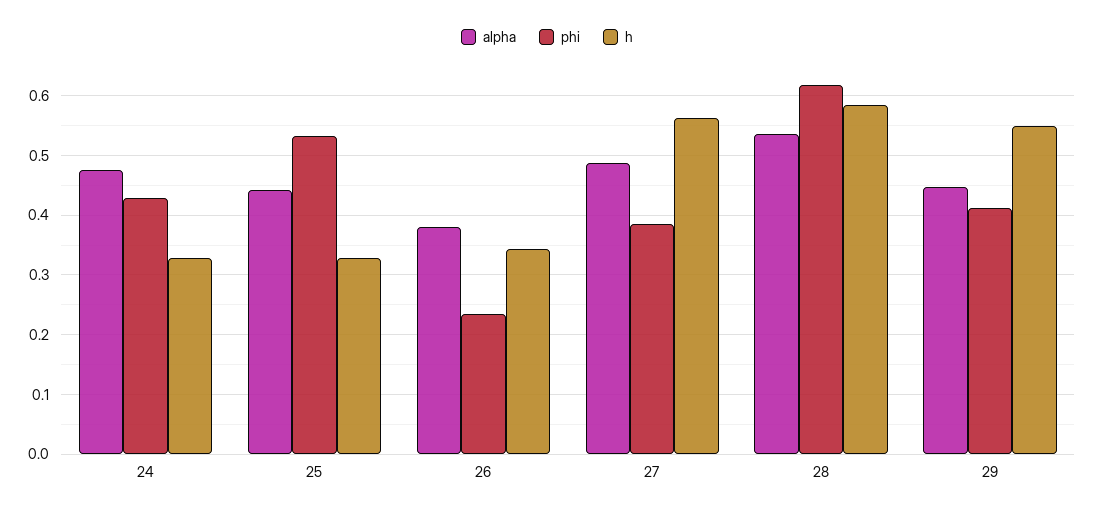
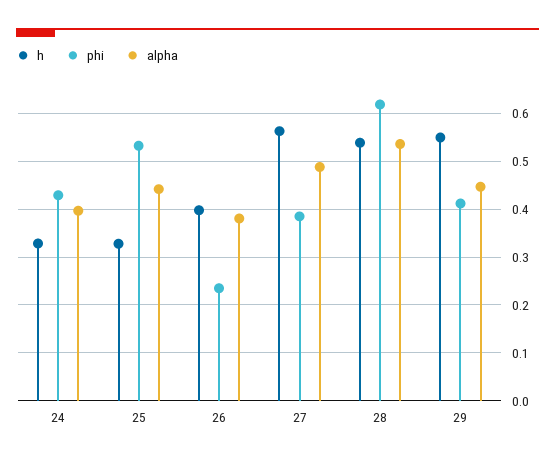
  {
    "alpha": {
-     "24": 0.48,
+     "24": 0.4,
      "25": 0.44,
      "26": 0.38,
      "27": 0.48,
      "28": 0.54,
      "29": 0.44
    },
    "phi": {
      "24": 0.42,
      "25": 0.54,
      "26": 0.24,
      "27": 0.38,
      "28": 0.62,
      "29": 0.42
    },
    "h": {
      "24": 0.32,
      "25": 0.32,
-     "26": 0.34,
+     "26": 0.4,
      "27": 0.56,
-     "28": 0.58,
+     "28": 0.54,
      "29": 0.54
    }
  }

